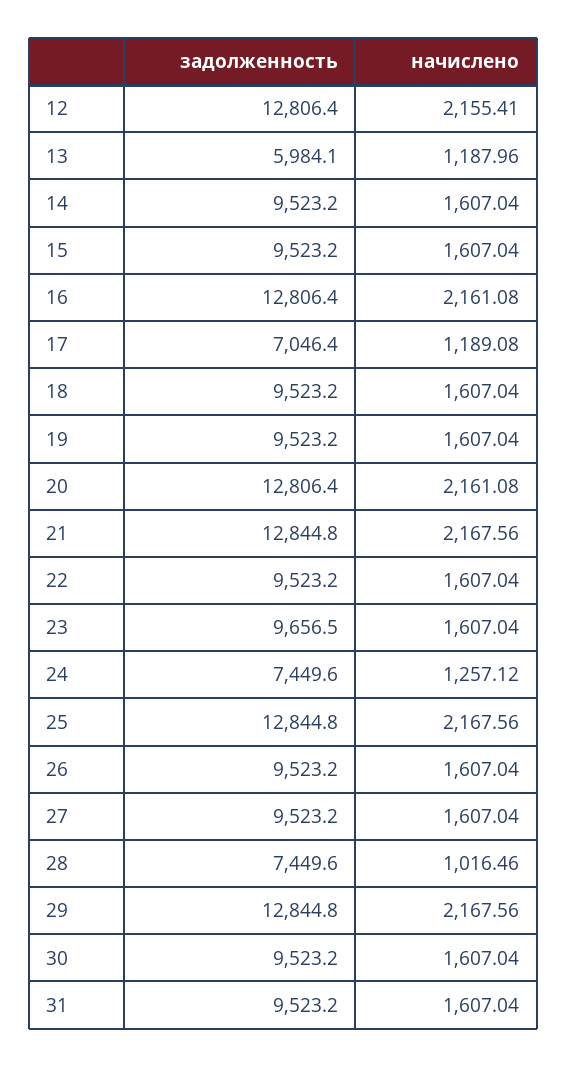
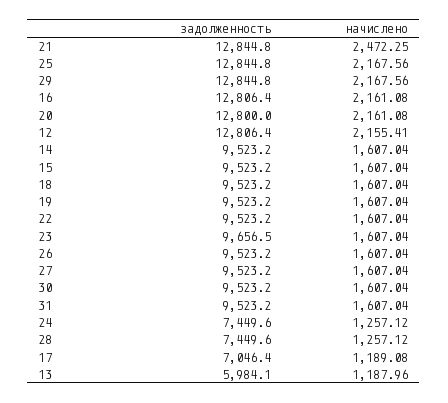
  {
    "задолженность": {
      "12": 12806.4,
      "13": 5984.1,
      "14": 9523.2,
      "15": 9523.2,
      "16": 12806.4,
      "17": 7046.4,
      "18": 9523.2,
      "19": 9523.2,
-     "20": 12806.4,
+     "20": 12800,
      "21": 12844.8,
      "22": 9523.2,
      "23": 9656.5,
      "24": 7449.6,
      "25": 12844.8,
      "26": 9523.2,
      "27": 9523.2,
      "28": 7449.6,
      "29": 12844.8,
      "30": 9523.2,
      "31": 9523.2
    },
    "начислено": {
      "12": 2155.41,
      "13": 1187.96,
      "14": 1607.04,
      "15": 1607.04,
      "16": 2161.08,
      "17": 1189.08,
      "18": 1607.04,
      "19": 1607.04,
      "20": 2161.08,
-     "21": 2167.56,
+     "21": 2472.25,
      "22": 1607.04,
      "23": 1607.04,
      "24": 1257.12,
      "25": 2167.56,
      "26": 1607.04,
      "27": 1607.04,
-     "28": 1016.46,
+     "28": 1257.12,
      "29": 2167.56,
      "30": 1607.04,
      "31": 1607.04
    }
  }

